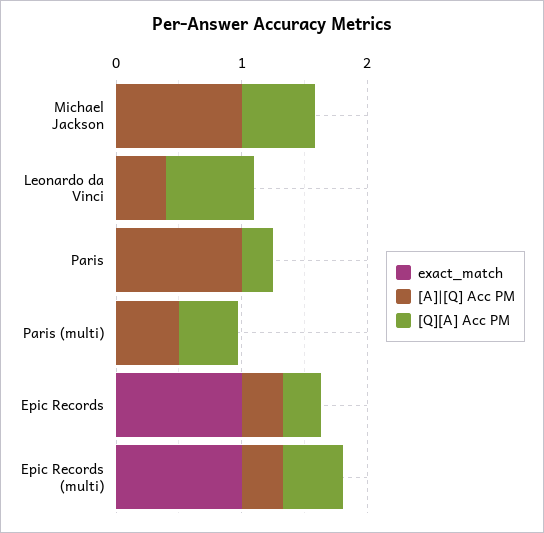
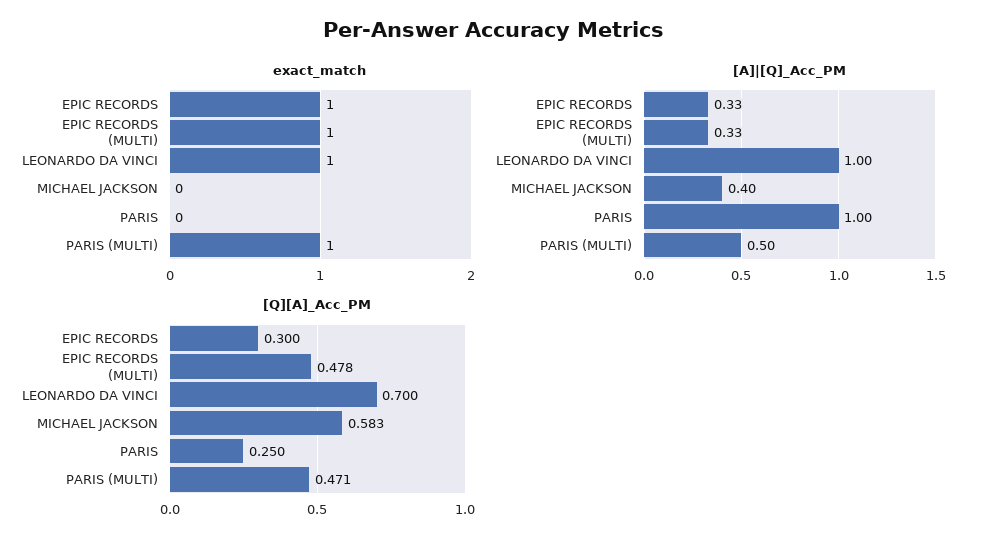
  {
    "exact_match": {
      "Michael Jackson": 0,
-     "Leonardo da Vinci": 0,
+     "Leonardo da Vinci": 1,
      "Paris": 0,
-     "Paris (multi)": 0,
+     "Paris (multi)": 1,
      "Epic Records": 1,
      "Epic Records (multi)": 1
    },
    "[A]|[Q] Acc PM": {
-     "Michael Jackson": 1,
+     "Michael Jackson": 0.4,
-     "Leonardo da Vinci": 0.4,
+     "Leonardo da Vinci": 1,
      "Paris": 1,
      "Paris (multi)": 0.5,
      "Epic Records": 0.33,
      "Epic Records (multi)": 0.33
    },
    "[Q][A] Acc PM": {
      "Michael Jackson": 0.583,
      "Leonardo da Vinci": 0.7,
      "Paris": 0.25,
      "Paris (multi)": 0.471,
      "Epic Records": 0.3,
      "Epic Records (multi)": 0.478
    }
  }

